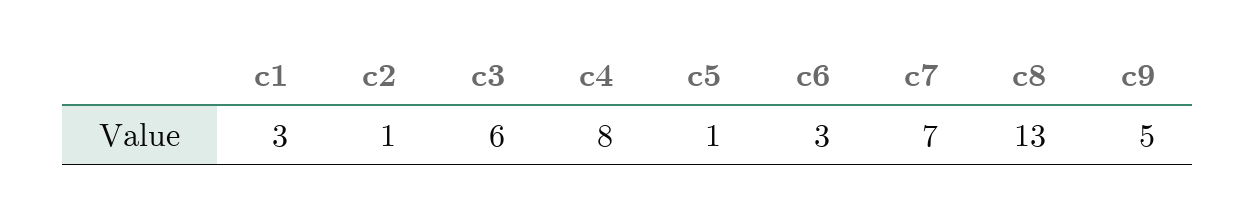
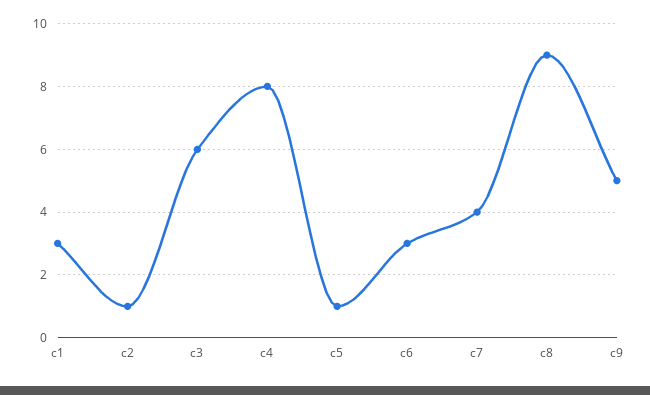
  {
    "c1": 3,
    "c2": 1,
    "c3": 6,
    "c4": 8,
    "c5": 1,
    "c6": 3,
-   "c7": 7,
+   "c7": 4,
-   "c8": 13,
+   "c8": 9,
    "c9": 5
  }

